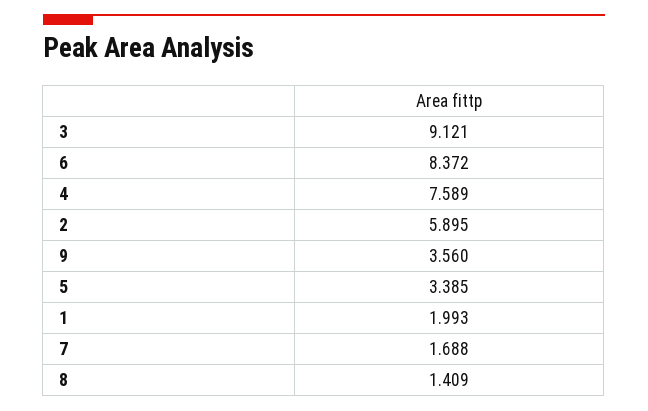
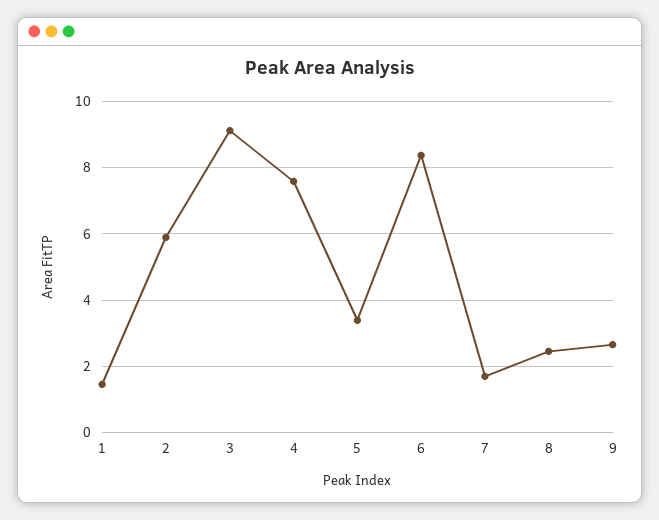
  {
    "3": 9.121,
    "6": 8.372,
    "4": 7.589,
    "2": 5.895,
-   "9": 3.56,
+   "9": 2.6,
    "5": 3.385,
-   "1": 1.993,
+   "1": 1.4,
    "7": 1.688,
-   "8": 1.409
+   "8": 2.4
  }

